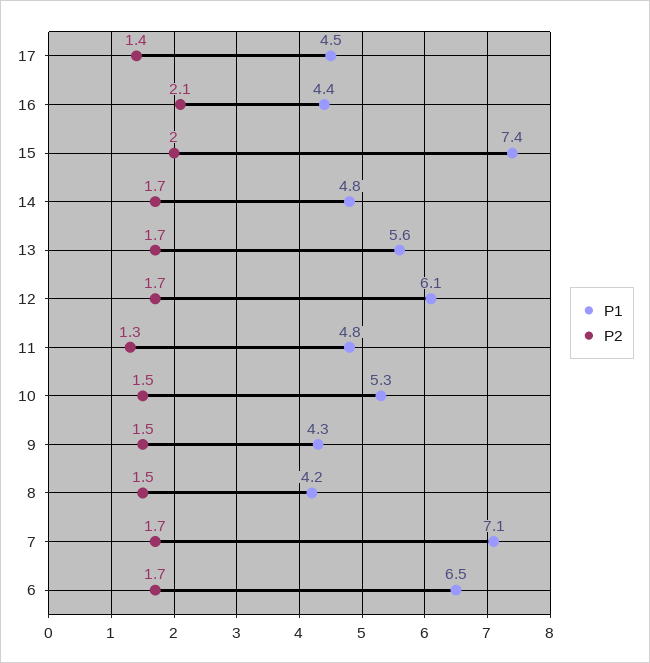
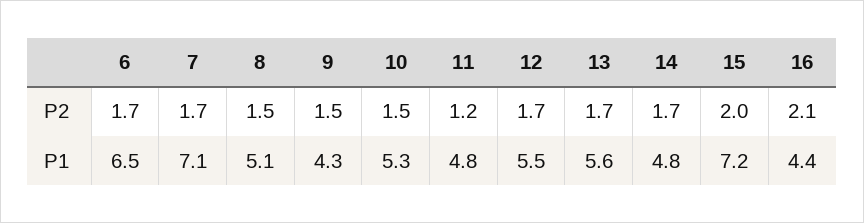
  {
    "P1": {
-     "17": 4.5,
      "16": 4.4,
-     "15": 7.4,
+     "15": 7.2,
      "14": 4.8,
      "13": 5.6,
-     "12": 6.1,
+     "12": 5.5,
      "11": 4.8,
      "10": 5.3,
      "9": 4.3,
-     "8": 4.2,
+     "8": 5.1,
      "7": 7.1,
      "6": 6.5
    },
    "P2": {
-     "17": 1.4,
      "16": 2.1,
      "15": 2,
      "14": 1.7,
      "13": 1.7,
      "12": 1.7,
-     "11": 1.3,
+     "11": 1.2,
      "10": 1.5,
      "9": 1.5,
      "8": 1.5,
      "7": 1.7,
      "6": 1.7
    }
  }

